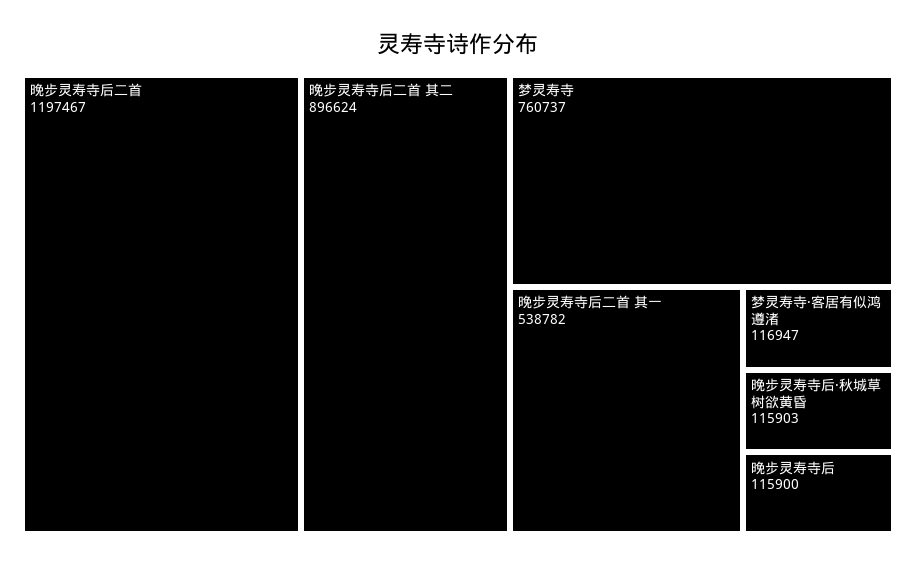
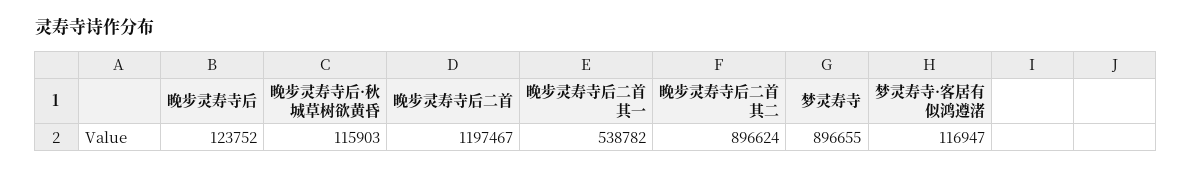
  {
    "晚步灵寿寺后二首": 1197467,
    "晚步灵寿寺后二首 其二": 896624,
-   "梦灵寿寺": 760737,
+   "梦灵寿寺": 896655,
    "晚步灵寿寺后二首 其一": 538782,
    "梦灵寿寺·客居有似鸿遵渚": 116947,
    "晚步灵寿寺后·秋城草树欲黄昏": 115903,
-   "晚步灵寿寺后": 115900
+   "晚步灵寿寺后": 123752
  }

